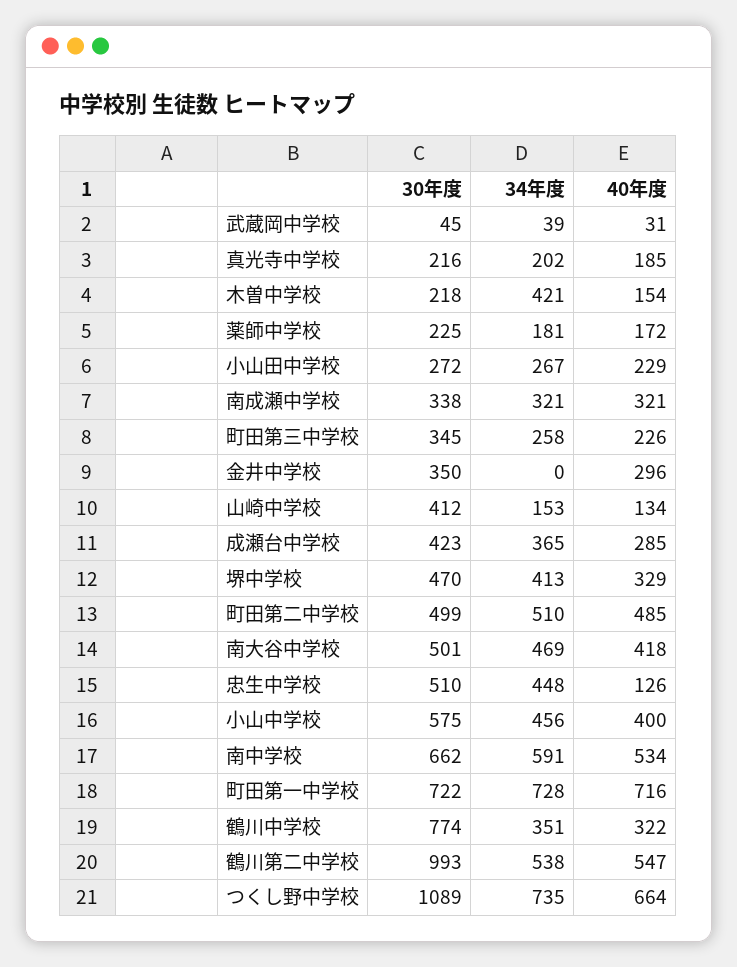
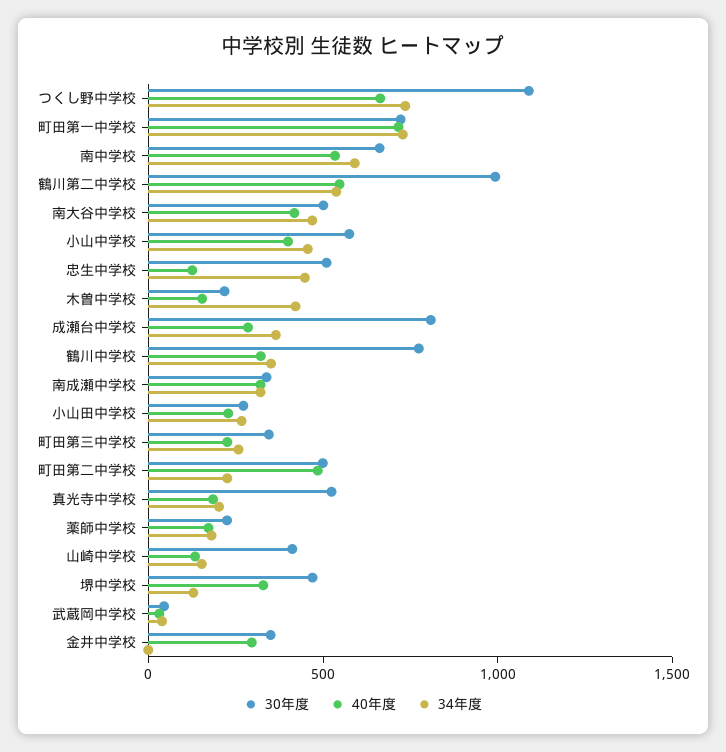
  {
    "30年度": {
      "武蔵岡中学校": 45,
-     "真光寺中学校": 216,
+     "真光寺中学校": 500,
      "木曽中学校": 218,
      "薬師中学校": 225,
      "小山田中学校": 272,
      "南成瀬中学校": 338,
      "町田第三中学校": 345,
      "金井中学校": 350,
      "山崎中学校": 412,
-     "成瀬台中学校": 423,
+     "成瀬台中学校": 800,
      "堺中学校": 470,
      "町田第二中学校": 499,
      "南大谷中学校": 501,
      "忠生中学校": 510,
      "小山中学校": 575,
      "南中学校": 662,
      "町田第一中学校": 722,
      "鶴川中学校": 774,
      "鶴川第二中学校": 993,
      "つくし野中学校": 1089
    },
    "34年度": {
      "武蔵岡中学校": 39,
      "真光寺中学校": 202,
      "木曽中学校": 421,
      "薬師中学校": 181,
      "小山田中学校": 267,
      "南成瀬中学校": 321,
      "町田第三中学校": 258,
      "金井中学校": 0,
      "山崎中学校": 153,
      "成瀬台中学校": 365,
-     "堺中学校": 413,
+     "堺中学校": 100,
-     "町田第二中学校": 510,
+     "町田第二中学校": 200,
      "南大谷中学校": 469,
      "忠生中学校": 448,
      "小山中学校": 456,
      "南中学校": 591,
      "町田第一中学校": 728,
      "鶴川中学校": 351,
      "鶴川第二中学校": 538,
      "つくし野中学校": 735
    },
    "40年度": {
      "武蔵岡中学校": 31,
      "真光寺中学校": 185,
      "木曽中学校": 154,
      "薬師中学校": 172,
      "小山田中学校": 229,
      "南成瀬中学校": 321,
      "町田第三中学校": 226,
      "金井中学校": 296,
      "山崎中学校": 134,
      "成瀬台中学校": 285,
      "堺中学校": 329,
      "町田第二中学校": 485,
      "南大谷中学校": 418,
      "忠生中学校": 126,
      "小山中学校": 400,
      "南中学校": 534,
      "町田第一中学校": 716,
      "鶴川中学校": 322,
      "鶴川第二中学校": 547,
      "つくし野中学校": 664
    }
  }

